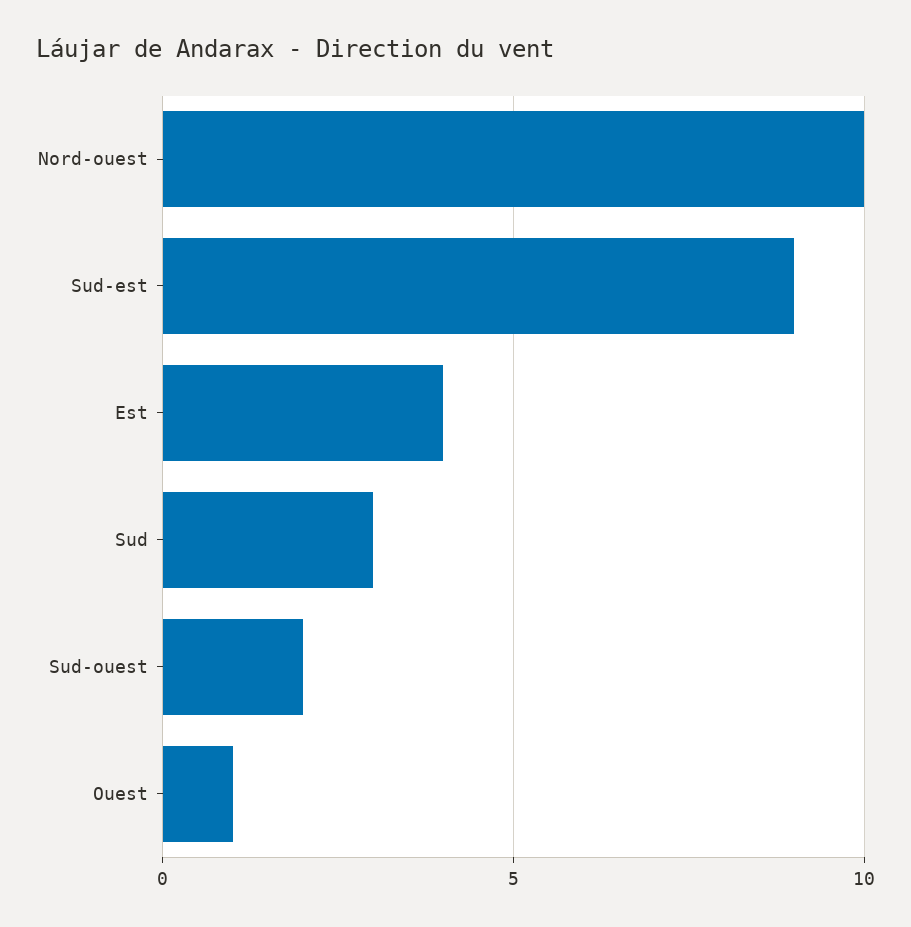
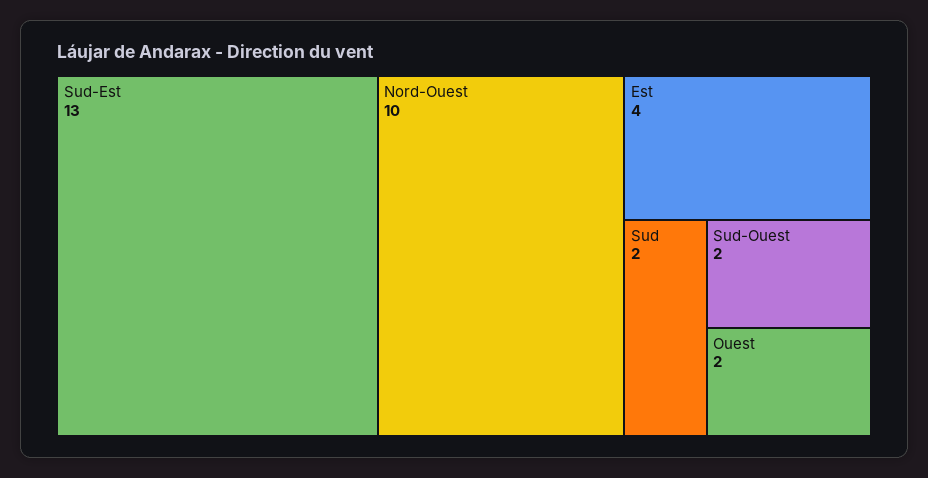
  {
    "Nord-ouest": 10,
-   "Sud-est": 9,
+   "Sud-est": 13,
    "Est": 4,
-   "Sud": 3,
+   "Sud": 2,
    "Sud-ouest": 2,
-   "Ouest": 1
+   "Ouest": 2
  }

